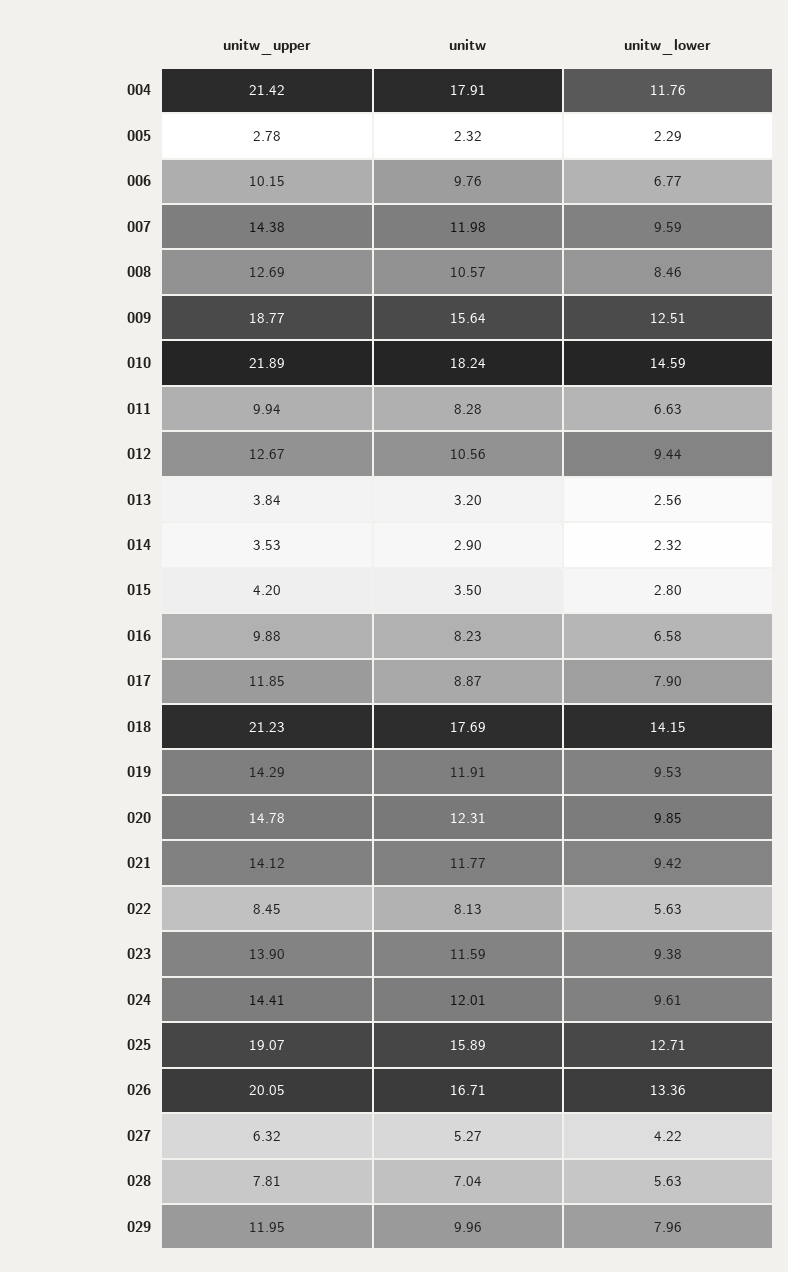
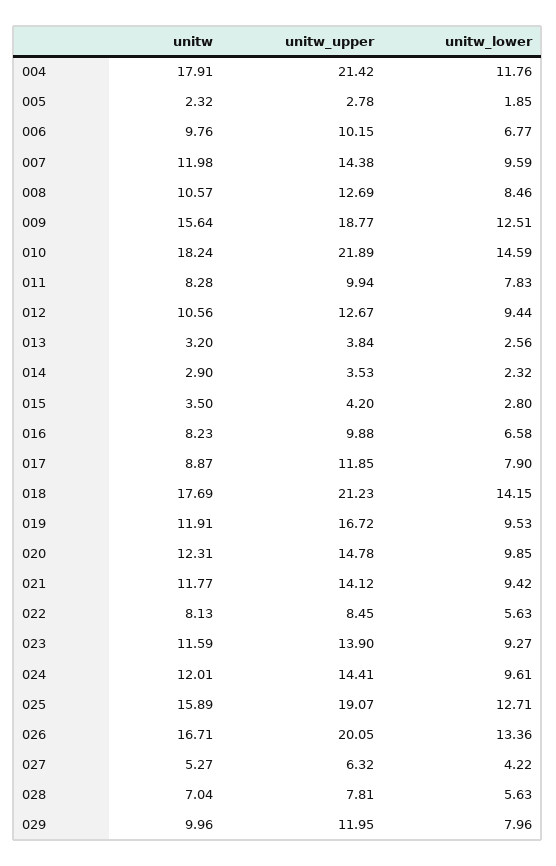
  {
    "unitw_upper": {
      "004": 21.42,
      "005": 2.78,
      "006": 10.15,
      "007": 14.38,
      "008": 12.69,
      "009": 18.77,
      "010": 21.89,
      "011": 9.94,
      "012": 12.67,
      "013": 3.84,
      "014": 3.53,
      "015": 4.2,
      "016": 9.88,
      "017": 11.85,
      "018": 21.23,
-     "019": 14.29,
+     "019": 16.72,
      "020": 14.78,
      "021": 14.12,
      "022": 8.45,
      "023": 13.9,
      "024": 14.41,
      "025": 19.07,
      "026": 20.05,
      "027": 6.32,
      "028": 7.81,
      "029": 11.95
    },
    "unitw": {
      "004": 17.91,
      "005": 2.32,
      "006": 9.76,
      "007": 11.98,
      "008": 10.57,
      "009": 15.64,
      "010": 18.24,
      "011": 8.28,
      "012": 10.56,
      "013": 3.2,
      "014": 2.9,
      "015": 3.5,
      "016": 8.23,
      "017": 8.87,
      "018": 17.69,
      "019": 11.91,
      "020": 12.31,
      "021": 11.77,
      "022": 8.13,
      "023": 11.59,
      "024": 12.01,
      "025": 15.89,
      "026": 16.71,
      "027": 5.27,
      "028": 7.04,
      "029": 9.96
    },
    "unitw_lower": {
      "004": 11.76,
-     "005": 2.29,
+     "005": 1.85,
      "006": 6.77,
      "007": 9.59,
      "008": 8.46,
      "009": 12.51,
      "010": 14.59,
-     "011": 6.63,
+     "011": 7.83,
      "012": 9.44,
      "013": 2.56,
      "014": 2.32,
      "015": 2.8,
      "016": 6.58,
      "017": 7.9,
      "018": 14.15,
      "019": 9.53,
      "020": 9.85,
      "021": 9.42,
      "022": 5.63,
-     "023": 9.38,
+     "023": 9.27,
      "024": 9.61,
      "025": 12.71,
      "026": 13.36,
      "027": 4.22,
      "028": 5.63,
      "029": 7.96
    }
  }

